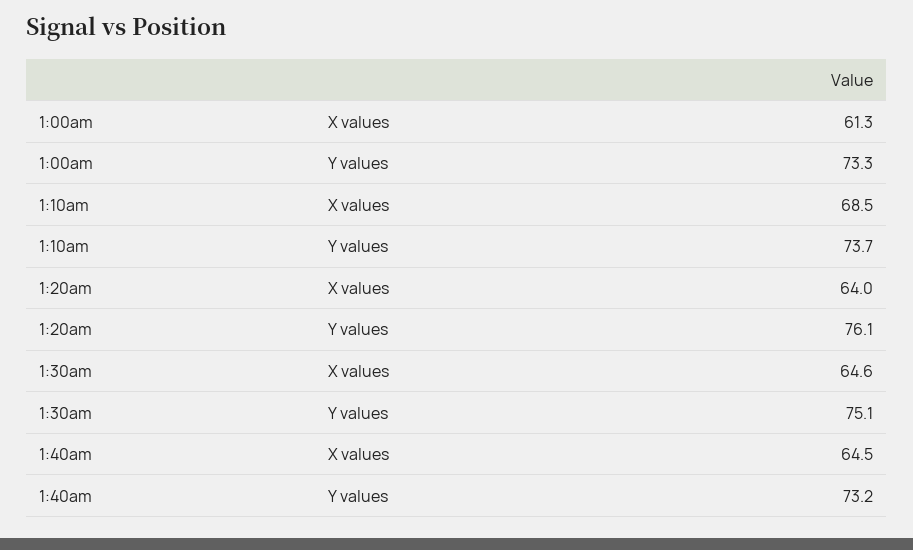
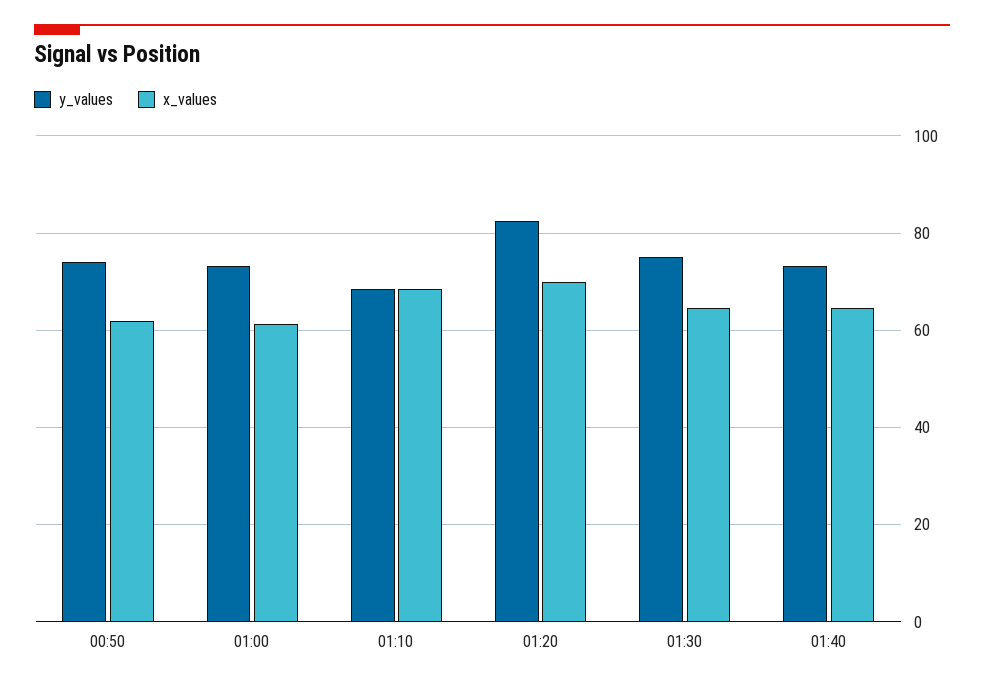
  {
    "X values": {
      "1:00am": 61.3,
      "1:10am": 68.5,
-     "1:20am": 64,
+     "1:20am": 70,
      "1:30am": 64.6,
-     "1:40am": 64.5
+     "1:40am": 64.5,
+     "00:50": 62
    },
    "Y values": {
      "1:00am": 73.3,
-     "1:10am": 73.7,
+     "1:10am": 68,
-     "1:20am": 76.1,
+     "1:20am": 82,
      "1:30am": 75.1,
-     "1:40am": 73.2
+     "1:40am": 73.2,
+     "00:50": 74
    }
  }

